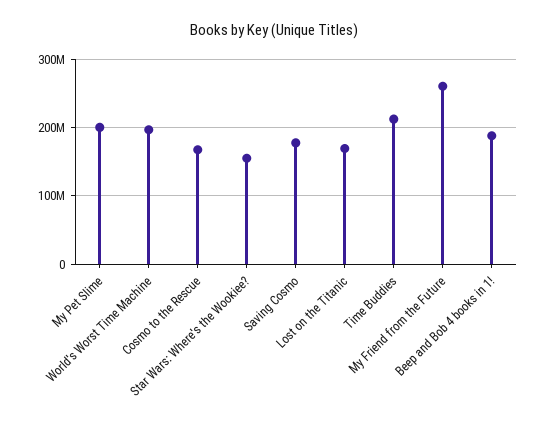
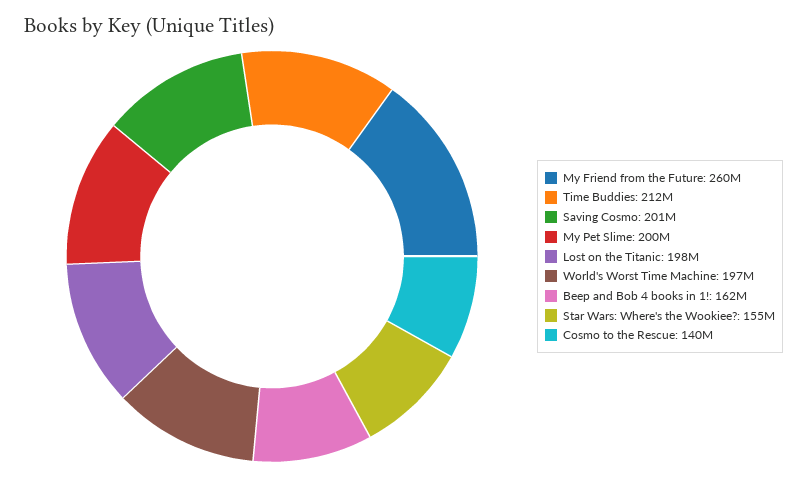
  {
    "My Pet Slime": 200000000,
    "World's Worst Time Machine": 197000000,
-   "Cosmo to the Rescue": 170000000,
+   "Cosmo to the Rescue": 140000000,
    "Star Wars: Where's the Wookiee?": 155000000,
-   "Saving Cosmo": 180000000,
+   "Saving Cosmo": 201000000,
-   "Lost on the Titanic": 170000000,
+   "Lost on the Titanic": 198000000,
    "Time Buddies": 212000000,
    "My Friend from the Future": 260000000,
-   "Beep and Bob 4 books in 1!": 190000000
+   "Beep and Bob 4 books in 1!": 162000000
  }

